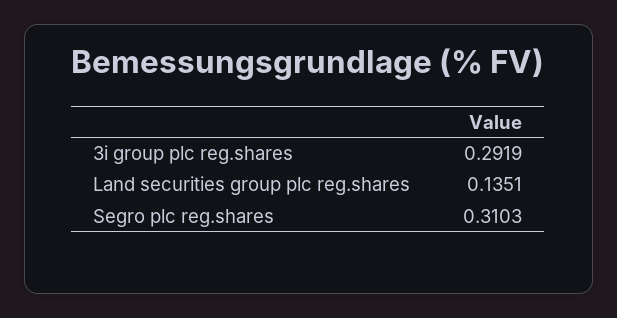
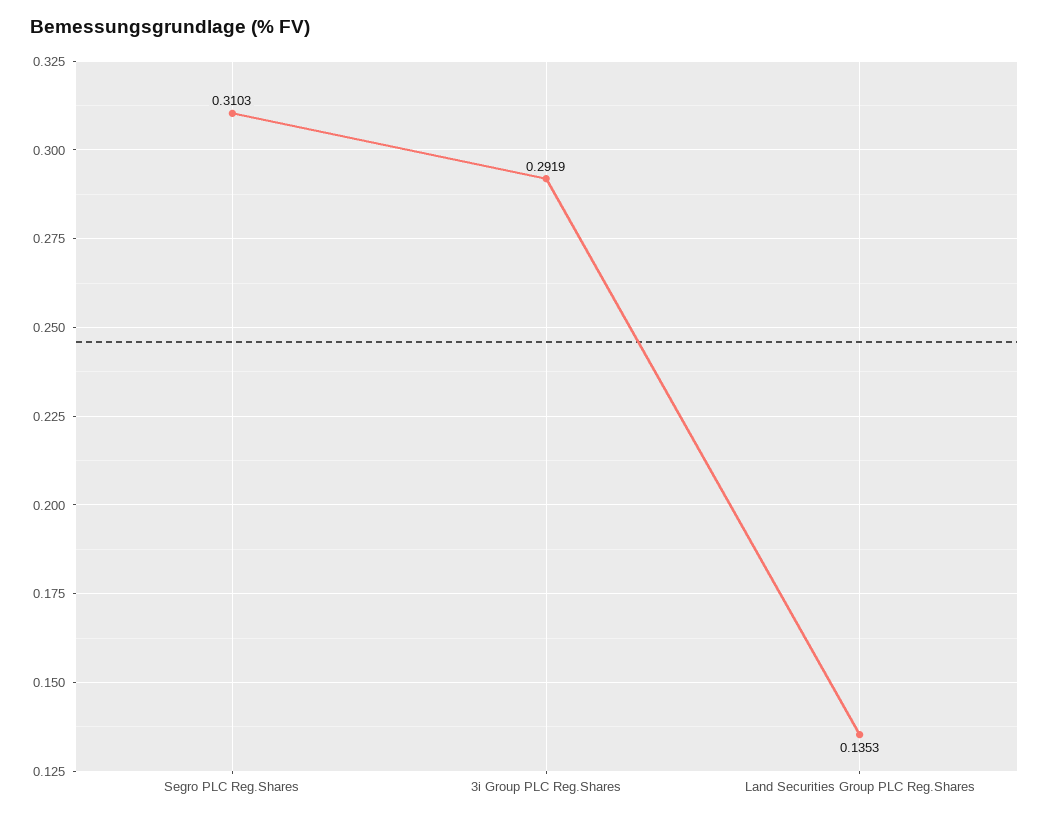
  {
    "3i group plc reg.shares": 0.2919,
-   "Land securities group plc reg.shares": 0.1351,
+   "Land securities group plc reg.shares": 0.1353,
    "Segro plc reg.shares": 0.3103
  }

